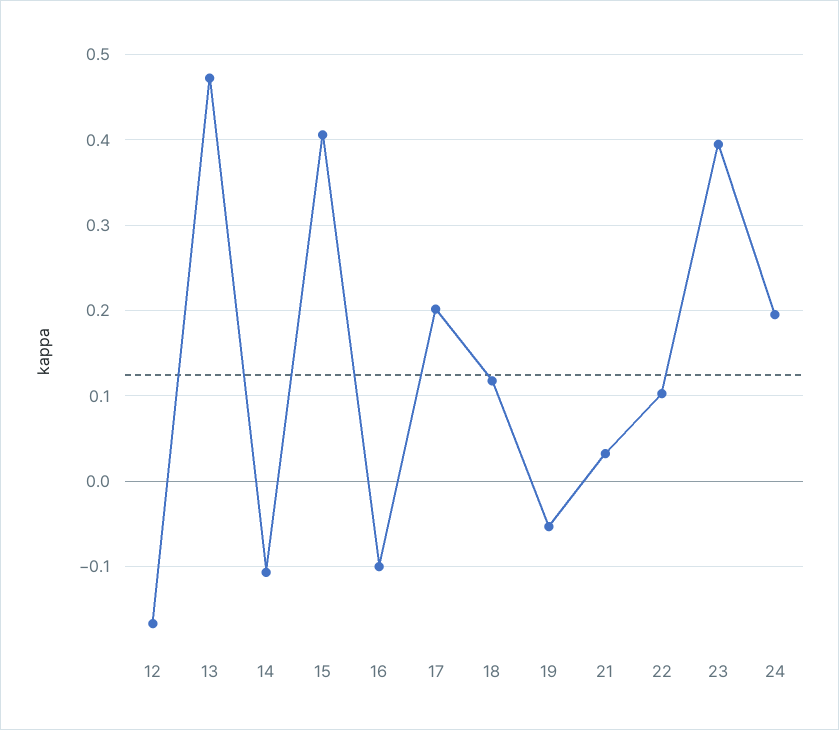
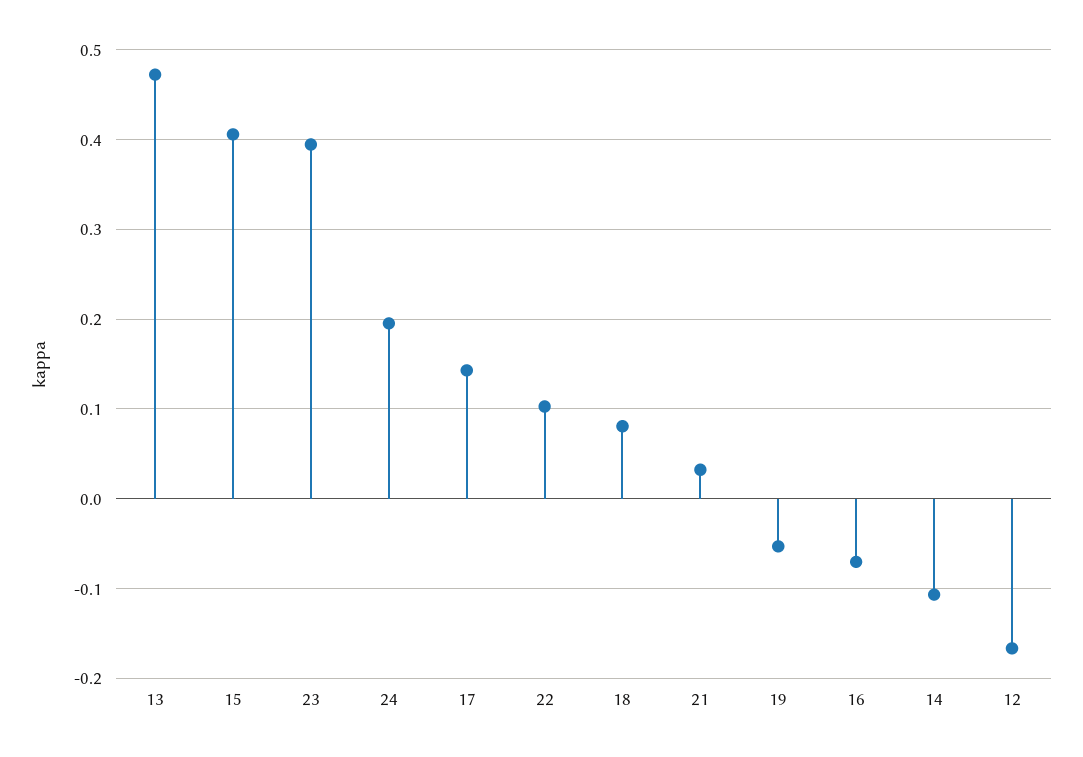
  {
    "12": -0.17,
    "13": 0.47,
    "14": -0.11,
    "15": 0.41,
-   "16": -0.1,
+   "16": -0.07,
-   "17": 0.2,
+   "17": 0.14,
-   "18": 0.12,
+   "18": 0.08,
    "19": -0.05,
    "21": 0.03,
    "22": 0.1,
    "23": 0.39,
    "24": 0.2
  }

